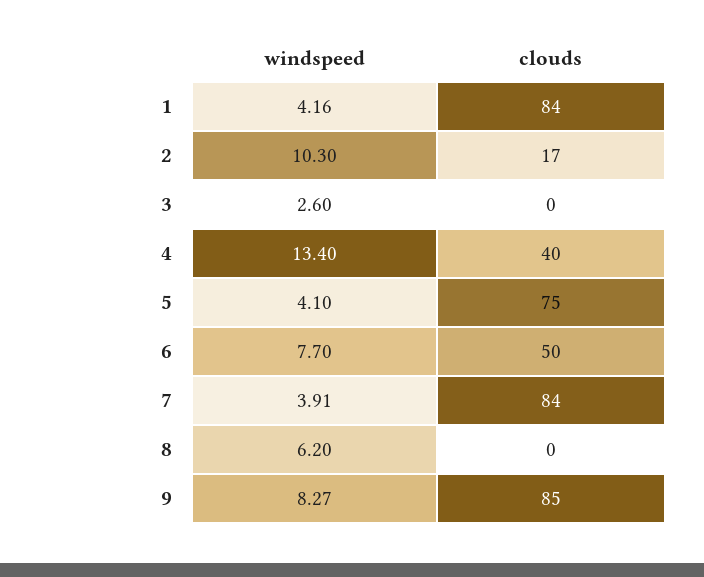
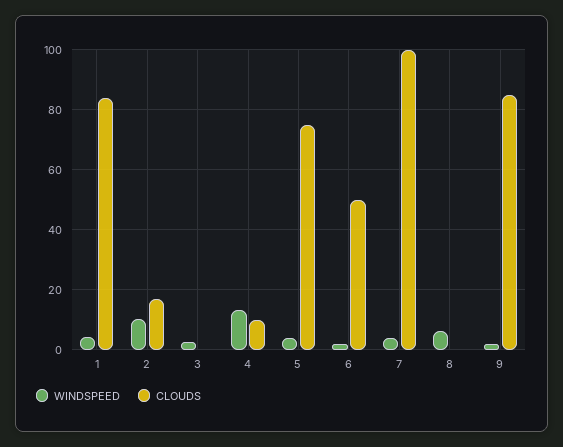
  {
    "windspeed": {
      "1": 4.16,
      "2": 10.3,
      "3": 2.6,
      "4": 13.4,
      "5": 4.1,
-     "6": 7.7,
+     "6": 2,
      "7": 3.91,
      "8": 6.2,
-     "9": 8.27
+     "9": 2
    },
    "clouds": {
      "1": 84,
      "2": 17,
      "3": 0,
-     "4": 40,
+     "4": 10,
      "5": 75,
      "6": 50,
-     "7": 84,
+     "7": 100,
      "8": 0,
      "9": 85
    }
  }

